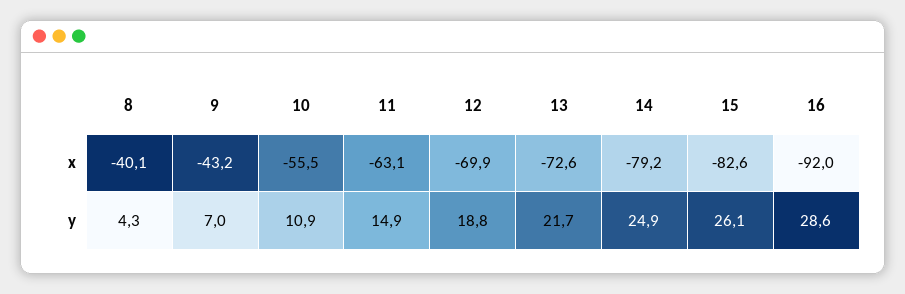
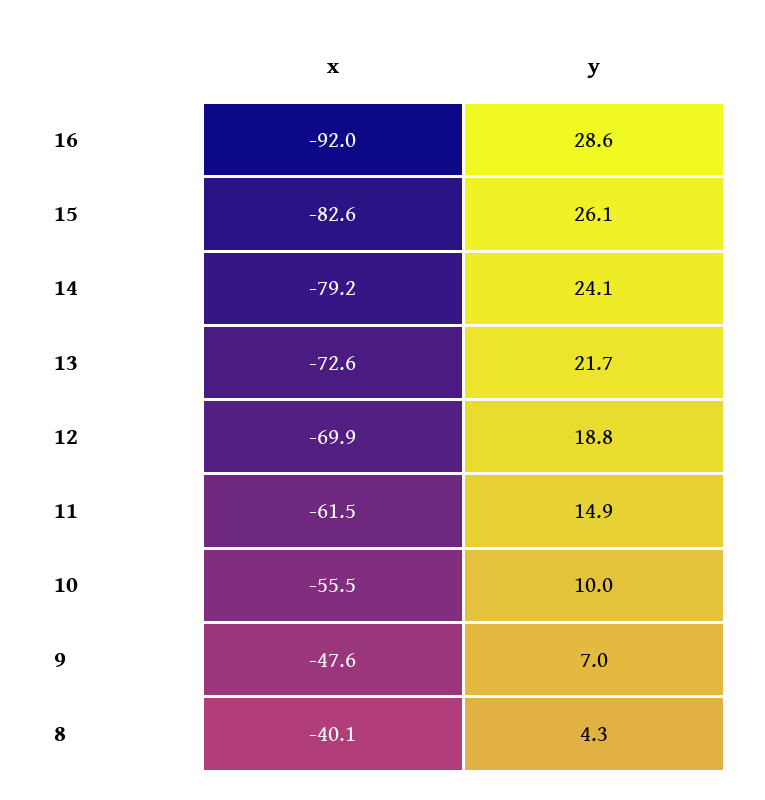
  {
    "8": {
      "x": -40.1,
      "y": 4.3
    },
    "9": {
-     "x": -43.2,
+     "x": -47.6,
      "y": 7
    },
    "10": {
      "x": -55.5,
-     "y": 10.9
+     "y": 10
    },
    "11": {
-     "x": -63.1,
+     "x": -61.5,
      "y": 14.9
    },
    "12": {
      "x": -69.9,
      "y": 18.8
    },
    "13": {
      "x": -72.6,
      "y": 21.7
    },
    "14": {
      "x": -79.2,
-     "y": 24.9
+     "y": 24.1
    },
    "15": {
      "x": -82.6,
      "y": 26.1
    },
    "16": {
      "x": -92,
      "y": 28.6
    }
  }

